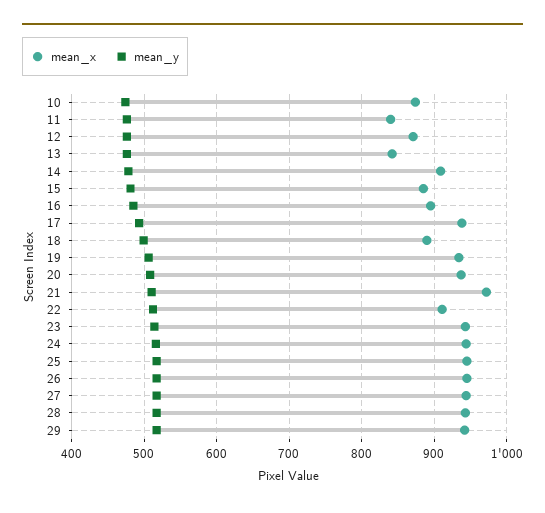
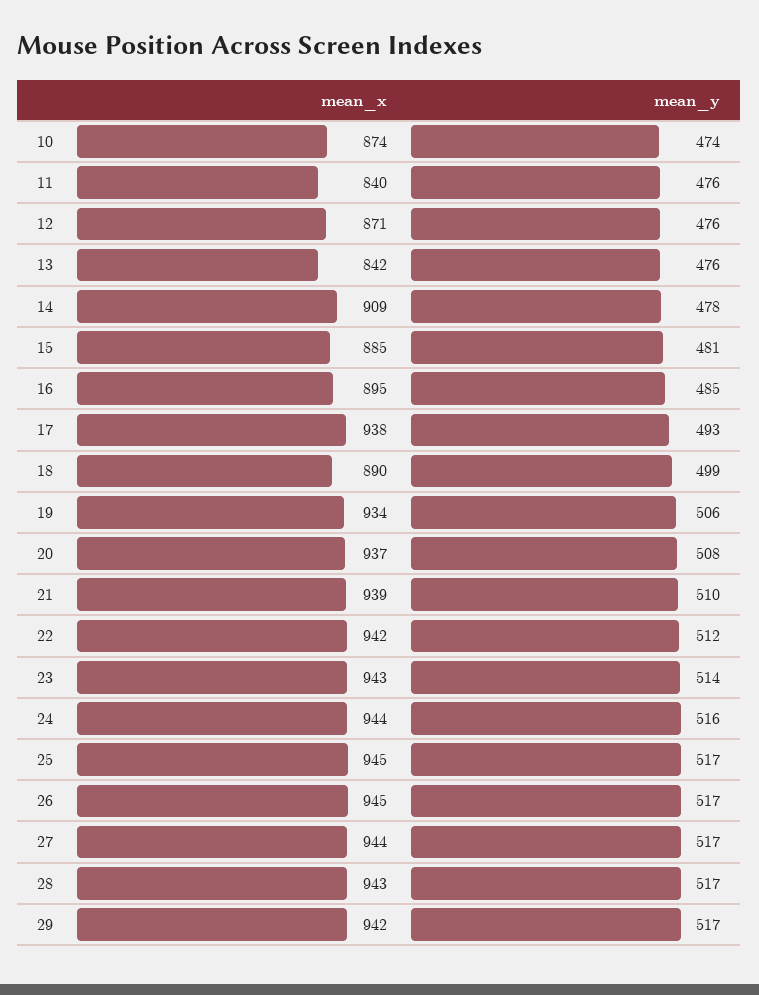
  {
    "mean_x": {
      "10": 874,
      "11": 840,
      "12": 871,
      "13": 842,
      "14": 909,
      "15": 885,
      "16": 895,
      "17": 938,
      "18": 890,
      "19": 934,
      "20": 937,
-     "21": 970,
+     "21": 939,
-     "22": 910,
+     "22": 942,
      "23": 943,
      "24": 944,
      "25": 945,
      "26": 945,
      "27": 944,
      "28": 943,
      "29": 942
    },
    "mean_y": {
      "10": 474,
      "11": 476,
      "12": 476,
      "13": 476,
      "14": 478,
      "15": 481,
      "16": 485,
      "17": 493,
      "18": 499,
      "19": 506,
      "20": 508,
      "21": 510,
      "22": 512,
      "23": 514,
      "24": 516,
      "25": 517,
      "26": 517,
      "27": 517,
      "28": 517,
      "29": 517
    }
  }

